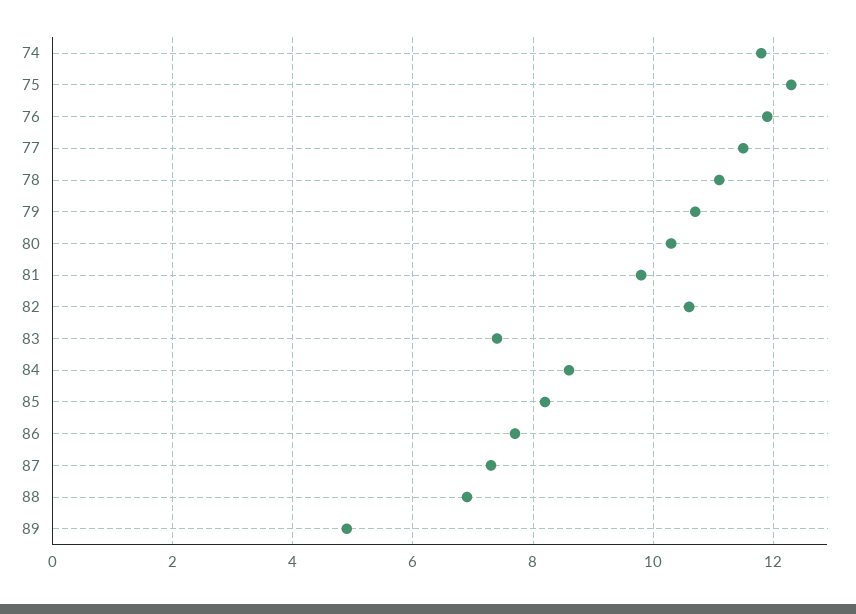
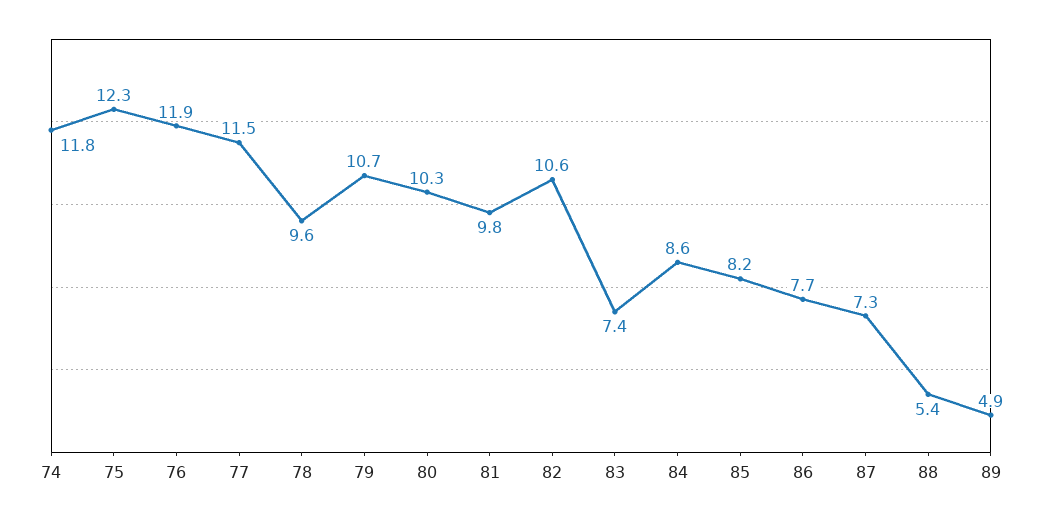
  {
    "74": 11.8,
    "75": 12.3,
    "76": 11.9,
    "77": 11.5,
-   "78": 11,
+   "78": 9.6,
    "79": 10.7,
    "80": 10.3,
    "81": 9.8,
    "82": 10.6,
    "83": 7.4,
    "84": 8.6,
    "85": 8.2,
    "86": 7.7,
    "87": 7.3,
-   "88": 7,
+   "88": 5.4,
    "89": 4.9
  }

